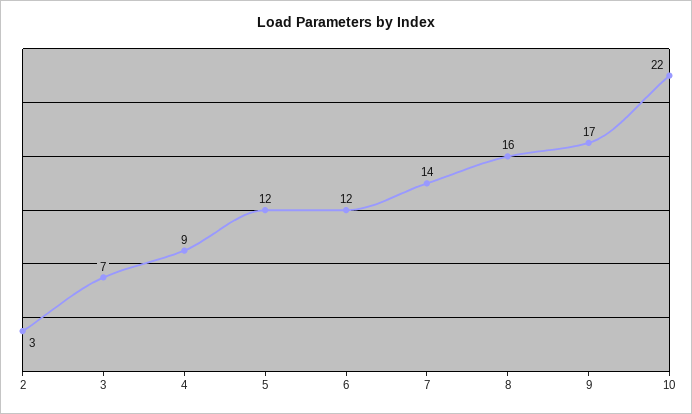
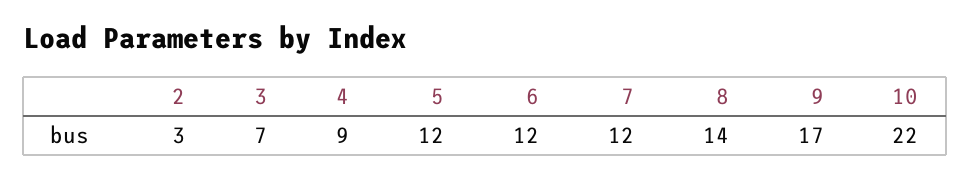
  {
    "2": 3,
    "3": 7,
    "4": 9,
    "5": 12,
    "6": 12,
-   "7": 14,
+   "7": 12,
-   "8": 16,
+   "8": 14,
    "9": 17,
    "10": 22
  }

